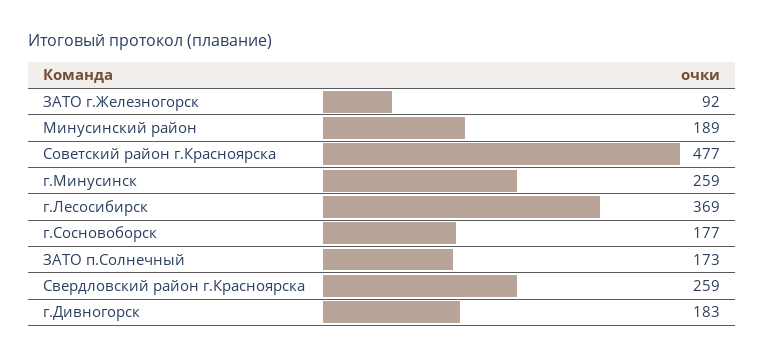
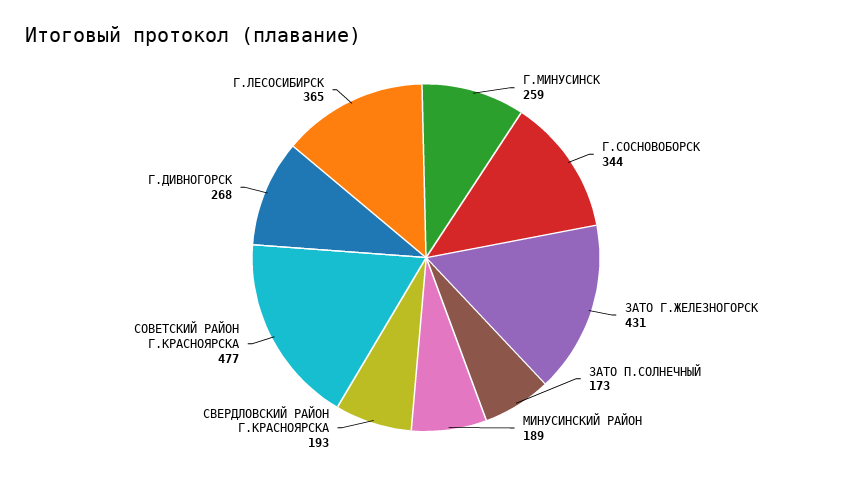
  {
-   "ЗАТО г.Железногорск": 92,
+   "ЗАТО г.Железногорск": 431,
    "Минусинский район": 189,
    "Советский район г.Красноярска": 477,
    "г.Минусинск": 259,
-   "г.Лесосибирск": 369,
+   "г.Лесосибирск": 365,
-   "г.Сосновоборск": 177,
+   "г.Сосновоборск": 344,
    "ЗАТО п.Солнечный": 173,
-   "Свердловский район г.Красноярска": 259,
+   "Свердловский район г.Красноярска": 193,
-   "г.Дивногорск": 183
+   "г.Дивногорск": 268
  }

